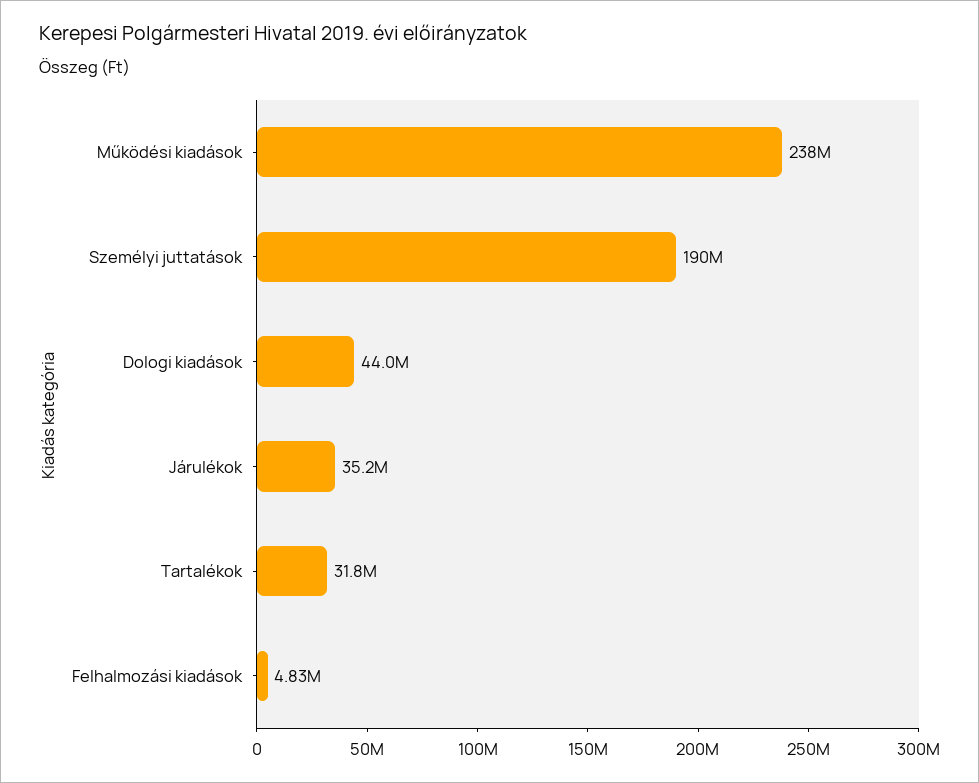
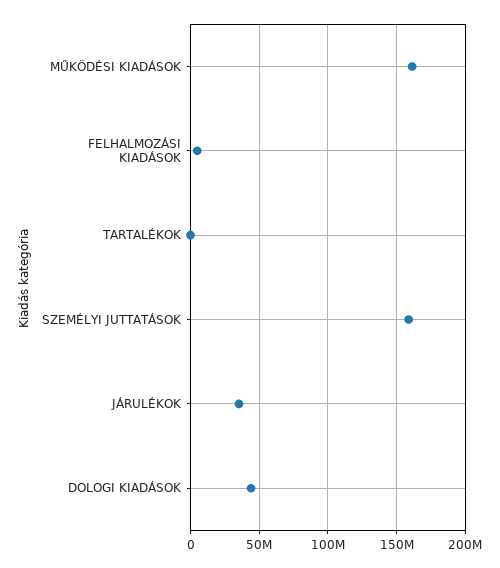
  {
-   "Működési kiadások": 238000000,
+   "Működési kiadások": 160000000,
-   "Személyi juttatások": 190000000,
+   "Személyi juttatások": 160000000,
    "Dologi kiadások": 44000000,
    "Járulékok": 35200000,
-   "Tartalékok": 31800000,
+   "Tartalékok": 0,
    "Felhalmozási kiadások": 4830000
  }

